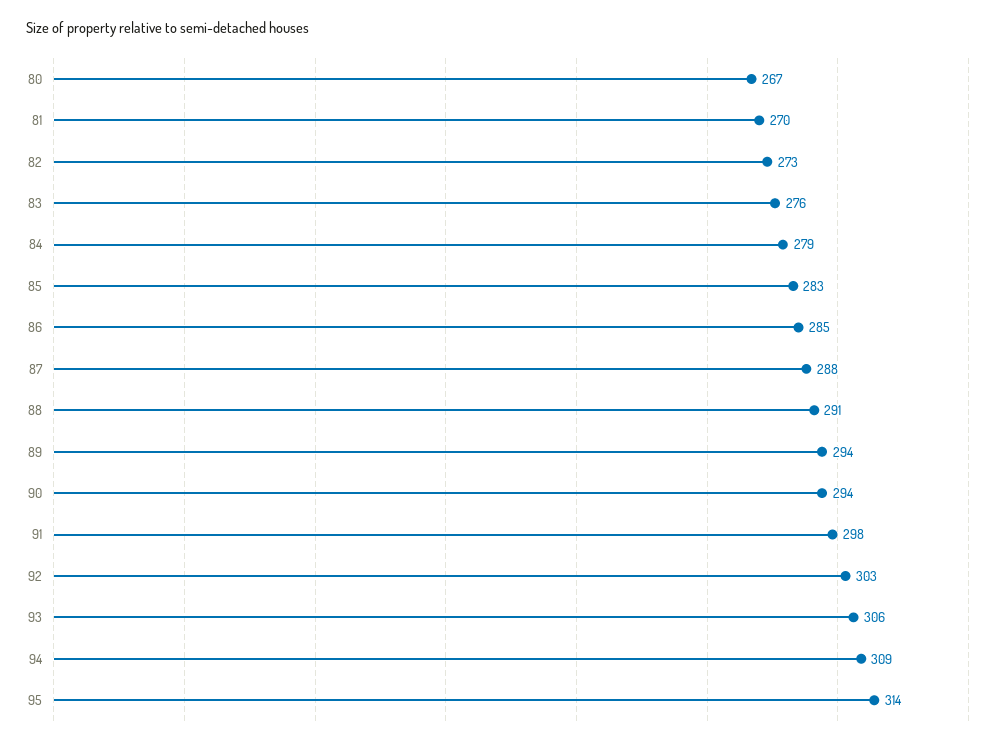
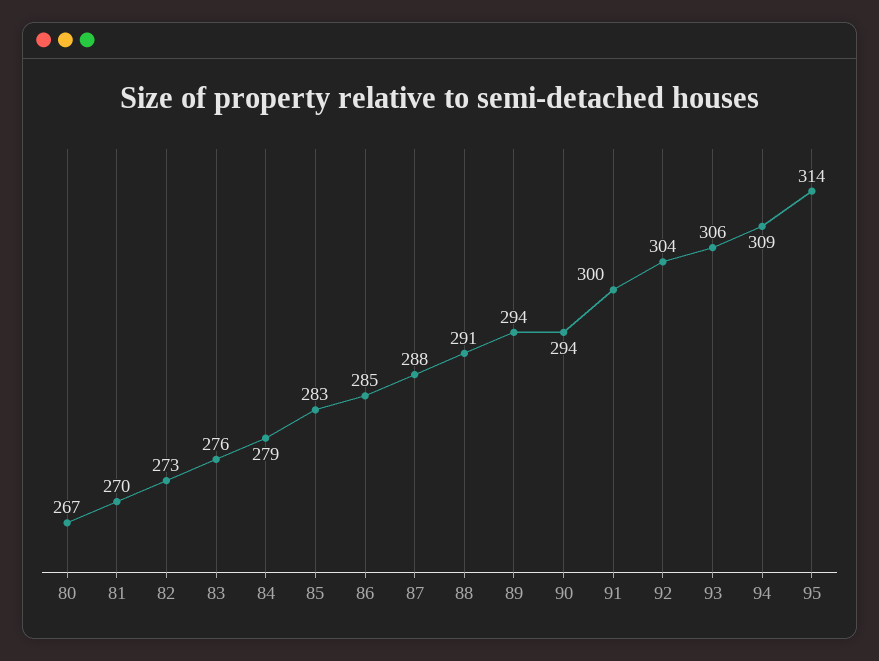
  {
    "80": 267,
    "81": 270,
    "82": 273,
    "83": 276,
    "84": 279,
    "85": 283,
    "86": 285,
    "87": 288,
    "88": 291,
    "89": 294,
    "90": 294,
-   "91": 298,
+   "91": 300,
-   "92": 303,
+   "92": 304,
    "93": 306,
    "94": 309,
    "95": 314
  }

